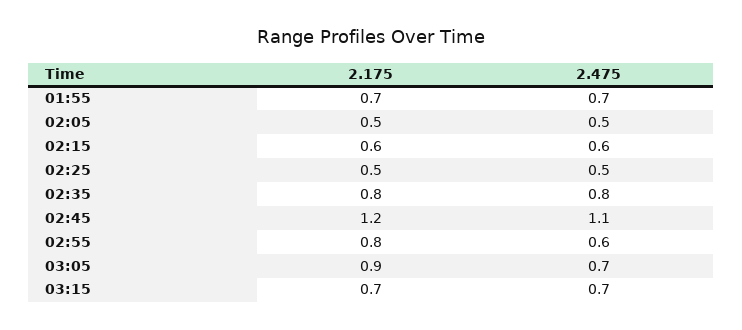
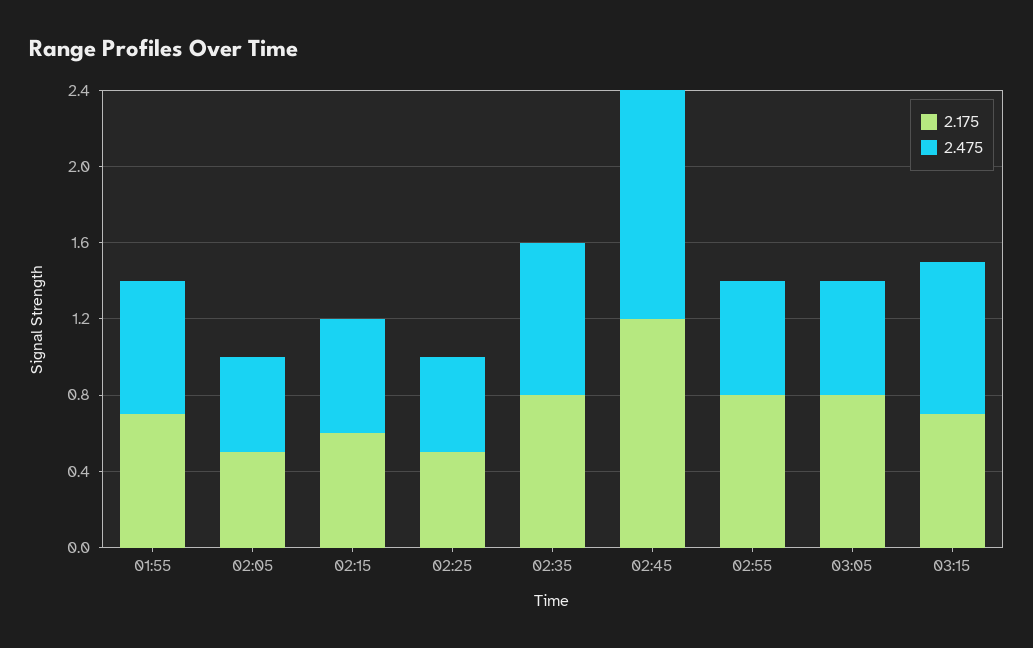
  {
    "2.175": {
      "01:55": 0.7,
      "02:05": 0.5,
      "02:15": 0.6,
      "02:25": 0.5,
      "02:35": 0.8,
      "02:45": 1.2,
      "02:55": 0.8,
-     "03:05": 0.9,
+     "03:05": 0.8,
      "03:15": 0.7
    },
    "2.475": {
      "01:55": 0.7,
      "02:05": 0.5,
      "02:15": 0.6,
      "02:25": 0.5,
      "02:35": 0.8,
-     "02:45": 1.1,
+     "02:45": 1.2,
      "02:55": 0.6,
-     "03:05": 0.7,
+     "03:05": 0.6,
-     "03:15": 0.7
+     "03:15": 0.8
    }
  }

